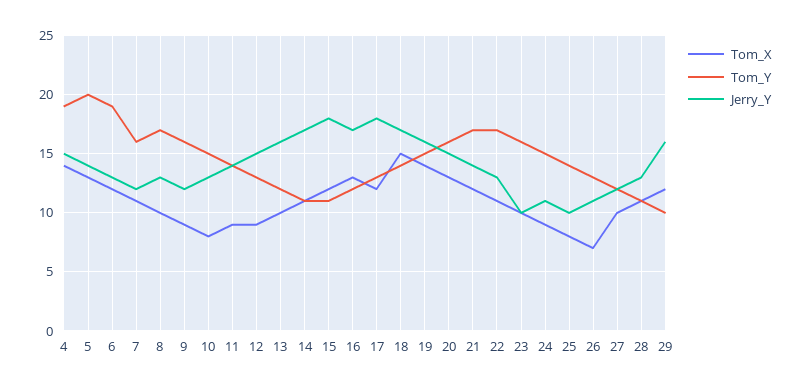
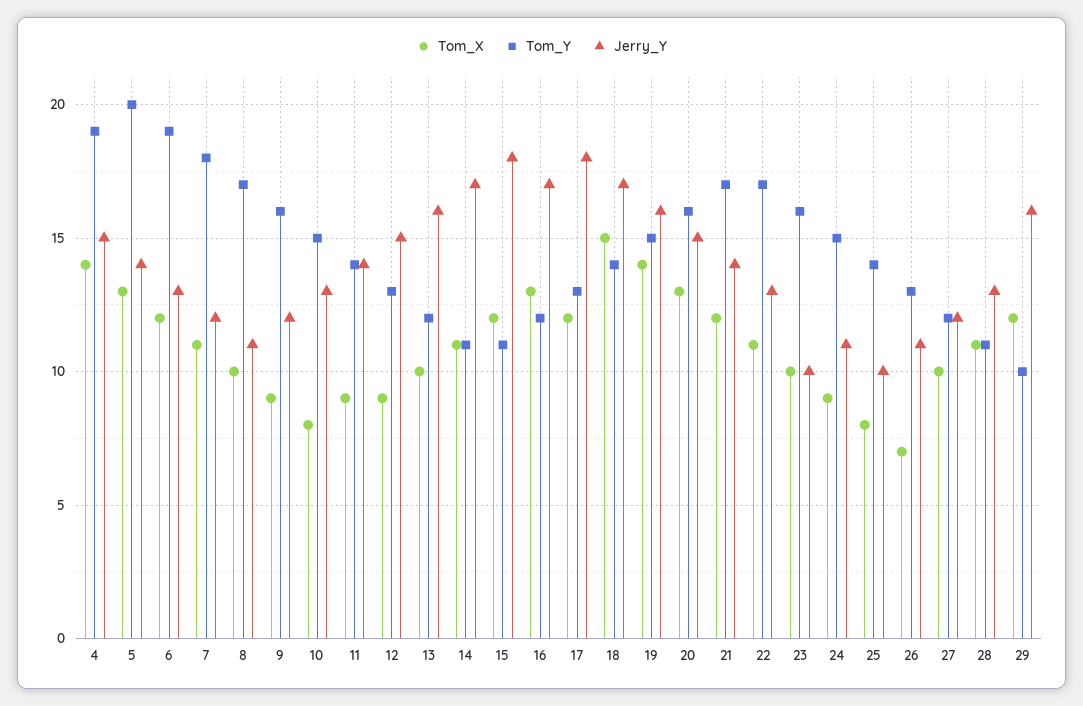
  {
    "Tom_X": {
      "4": 14,
      "5": 13,
      "6": 12,
      "7": 11,
      "8": 10,
      "9": 9,
      "10": 8,
      "11": 9,
      "12": 9,
      "13": 10,
      "14": 11,
      "15": 12,
      "16": 13,
      "17": 12,
      "18": 15,
      "19": 14,
      "20": 13,
      "21": 12,
      "22": 11,
      "23": 10,
      "24": 9,
      "25": 8,
      "26": 7,
      "27": 10,
      "28": 11,
      "29": 12
    },
    "Tom_Y": {
      "4": 19,
      "5": 20,
      "6": 19,
-     "7": 16,
+     "7": 18,
      "8": 17,
      "9": 16,
      "10": 15,
      "11": 14,
      "12": 13,
      "13": 12,
      "14": 11,
      "15": 11,
      "16": 12,
      "17": 13,
      "18": 14,
      "19": 15,
      "20": 16,
      "21": 17,
      "22": 17,
      "23": 16,
      "24": 15,
      "25": 14,
      "26": 13,
      "27": 12,
      "28": 11,
      "29": 10
    },
    "Jerry_Y": {
      "4": 15,
      "5": 14,
      "6": 13,
      "7": 12,
-     "8": 13,
+     "8": 11,
      "9": 12,
      "10": 13,
      "11": 14,
      "12": 15,
      "13": 16,
      "14": 17,
      "15": 18,
      "16": 17,
      "17": 18,
      "18": 17,
      "19": 16,
      "20": 15,
      "21": 14,
      "22": 13,
      "23": 10,
      "24": 11,
      "25": 10,
      "26": 11,
      "27": 12,
      "28": 13,
      "29": 16
    }
  }

